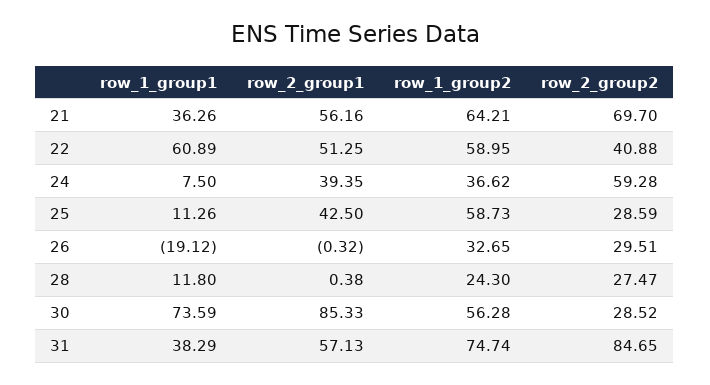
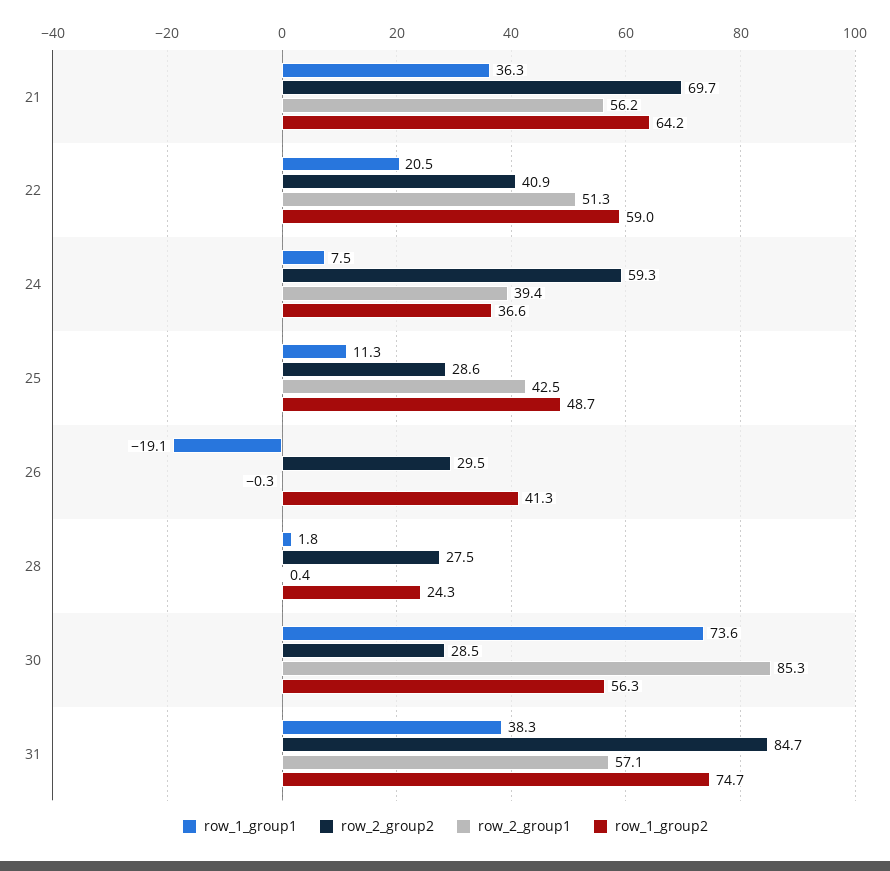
  {
    "row_1_group1": {
      "21": 36.26,
-     "22": 60.89,
+     "22": 20.5,
      "24": 7.5,
      "25": 11.26,
      "26": -19.12,
-     "28": 11.8,
+     "28": 1.8,
      "30": 73.59,
      "31": 38.29
    },
    "row_2_group1": {
      "21": 56.16,
      "22": 51.25,
      "24": 39.35,
      "25": 42.5,
      "26": -0.32,
      "28": 0.38,
      "30": 85.33,
      "31": 57.13
    },
    "row_1_group2": {
      "21": 64.21,
      "22": 58.95,
      "24": 36.62,
-     "25": 58.73,
+     "25": 48.7,
-     "26": 32.65,
+     "26": 41.3,
      "28": 24.3,
      "30": 56.28,
      "31": 74.74
    },
    "row_2_group2": {
      "21": 69.7,
      "22": 40.88,
      "24": 59.28,
      "25": 28.59,
      "26": 29.51,
      "28": 27.47,
      "30": 28.52,
      "31": 84.65
    }
  }

